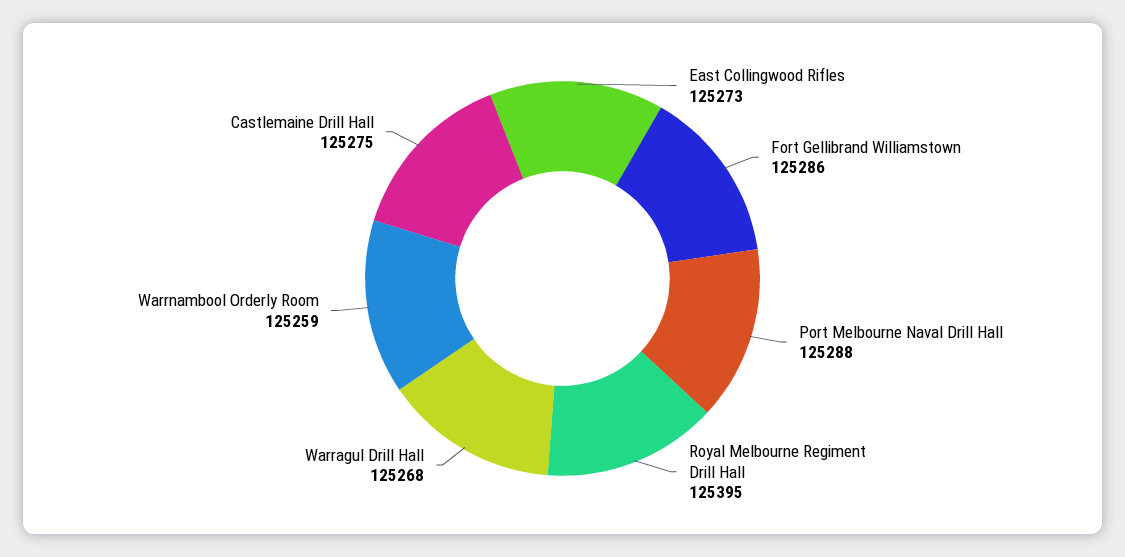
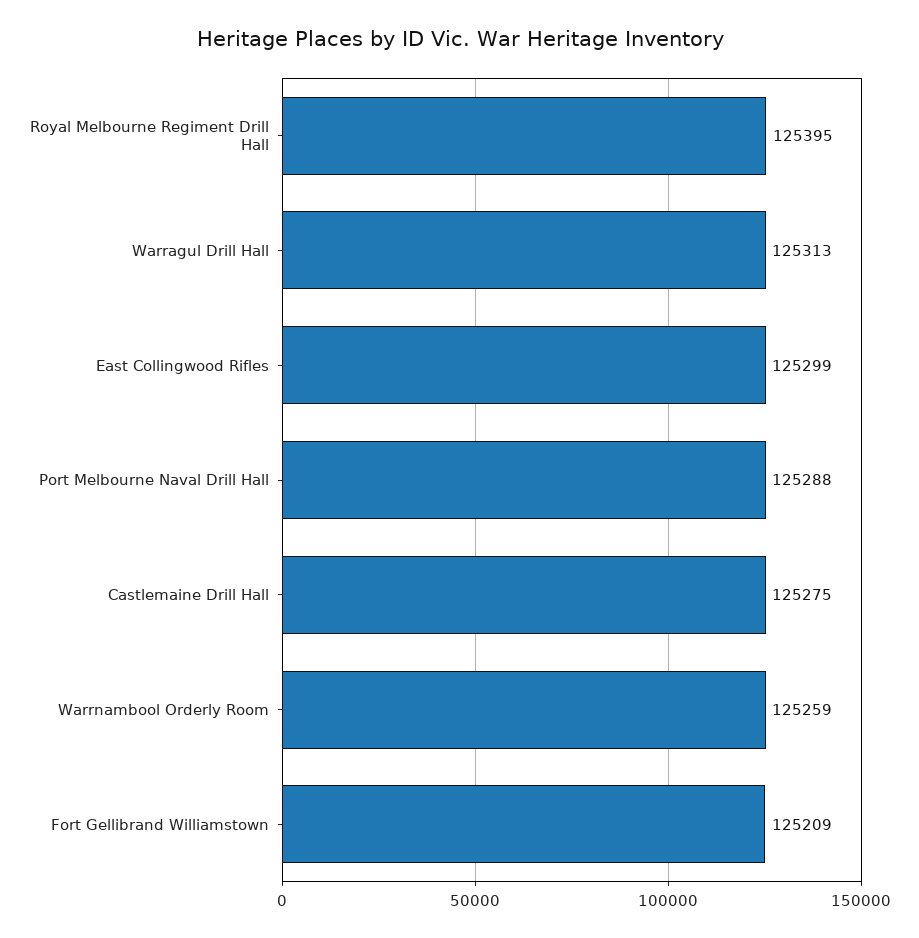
  {
-   "East Collingwood Rifles": 125273,
+   "East Collingwood Rifles": 125299,
-   "Fort Gellibrand Williamstown": 125286,
+   "Fort Gellibrand Williamstown": 125209,
    "Port Melbourne Naval Drill Hall": 125288,
    "Royal Melbourne Regiment Drill Hall": 125395,
-   "Warragul Drill Hall": 125268,
+   "Warragul Drill Hall": 125313,
    "Warrnambool Orderly Room": 125259,
    "Castlemaine Drill Hall": 125275
  }

